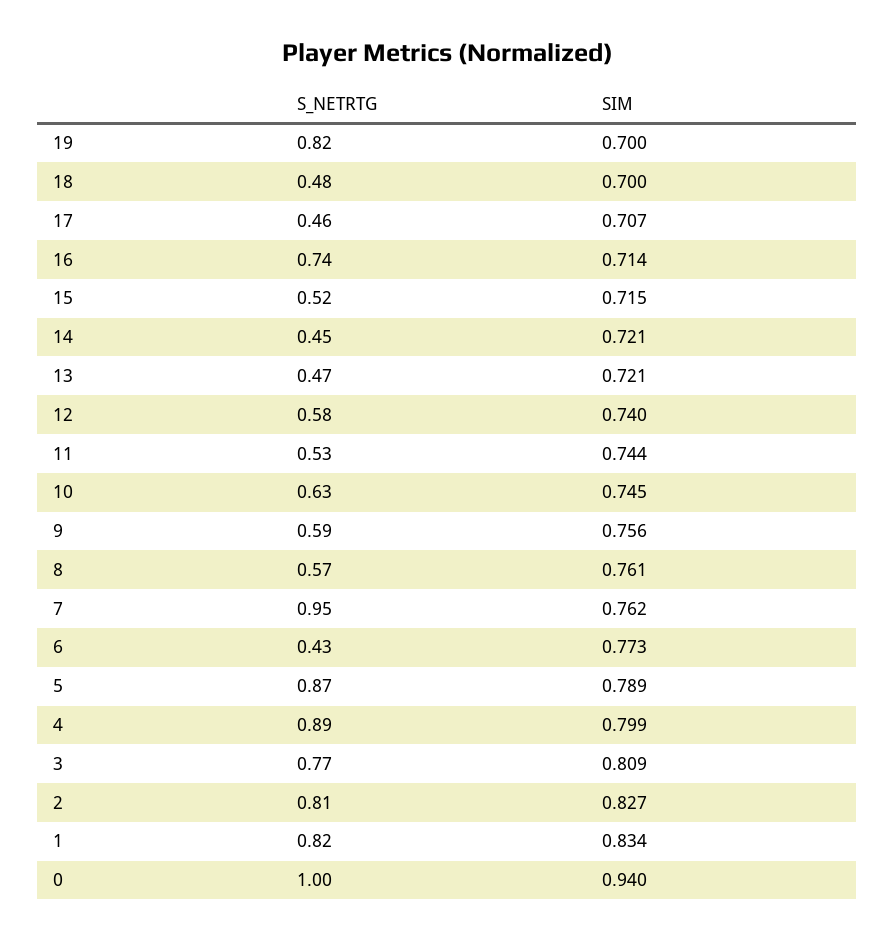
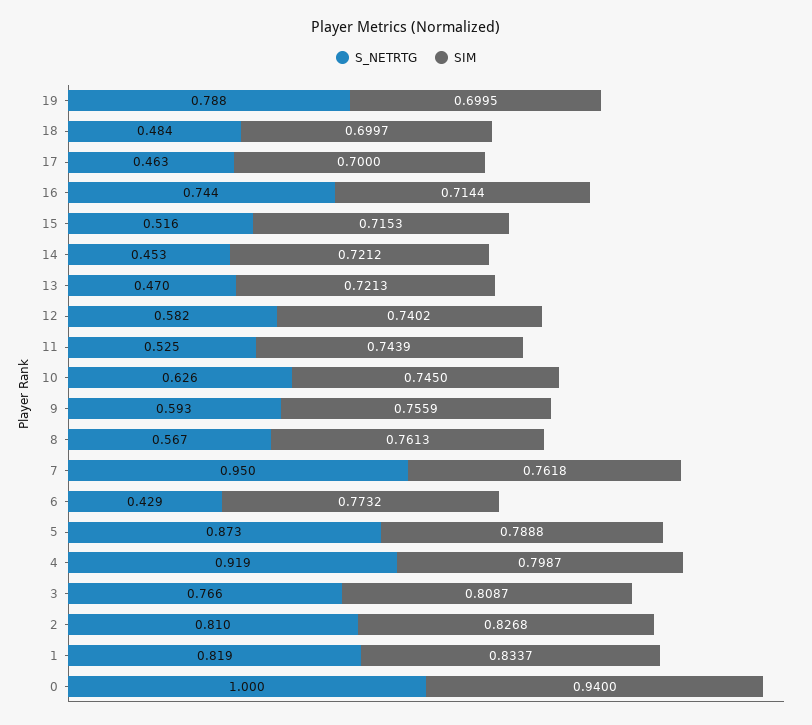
  {
    "S_NETRTG": {
-     "19": 0.82,
+     "19": 0.788,
      "18": 0.484,
      "17": 0.463,
      "16": 0.744,
      "15": 0.516,
      "14": 0.453,
      "13": 0.47,
      "12": 0.582,
      "11": 0.525,
      "10": 0.626,
      "9": 0.593,
      "8": 0.567,
      "7": 0.95,
      "6": 0.429,
      "5": 0.873,
-     "4": 0.89,
+     "4": 0.919,
      "3": 0.766,
      "2": 0.81,
      "1": 0.819,
      "0": 1
    },
    "SIM": {
      "19": 0.6995,
      "18": 0.6997,
-     "17": 0.707,
+     "17": 0.7,
      "16": 0.7144,
      "15": 0.7153,
      "14": 0.7212,
      "13": 0.7213,
      "12": 0.7402,
      "11": 0.7439,
      "10": 0.745,
      "9": 0.7559,
      "8": 0.7613,
      "7": 0.7618,
      "6": 0.7732,
      "5": 0.7888,
      "4": 0.7987,
      "3": 0.8087,
      "2": 0.8268,
      "1": 0.8337,
      "0": 0.94
    }
  }

